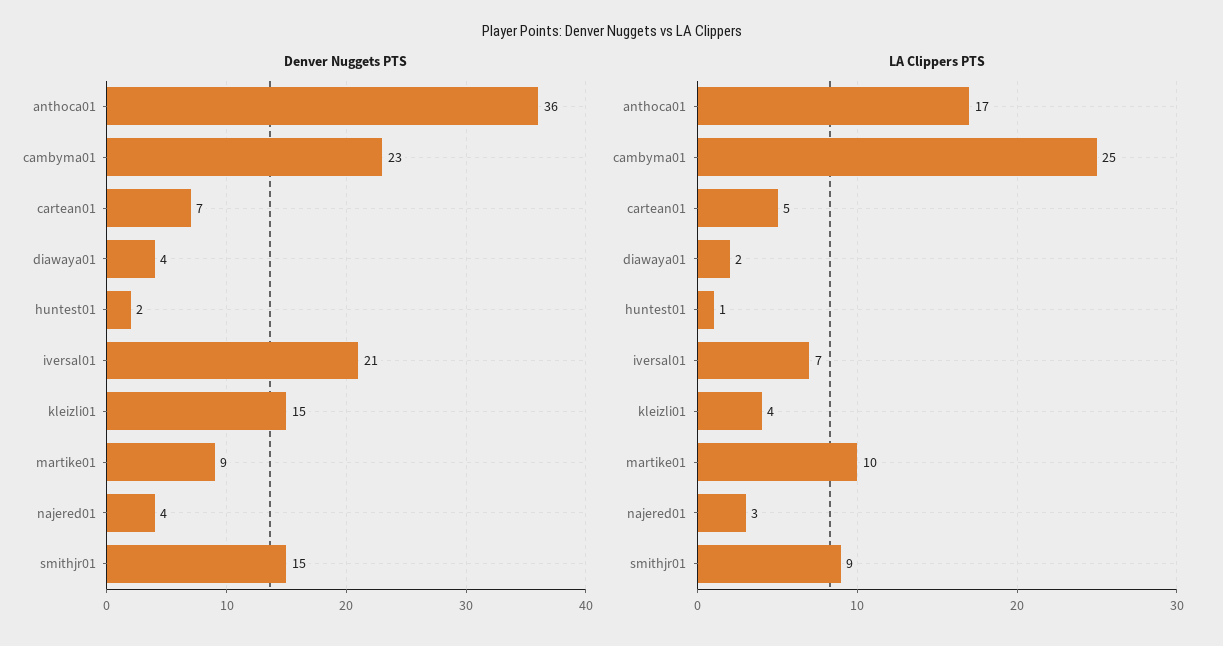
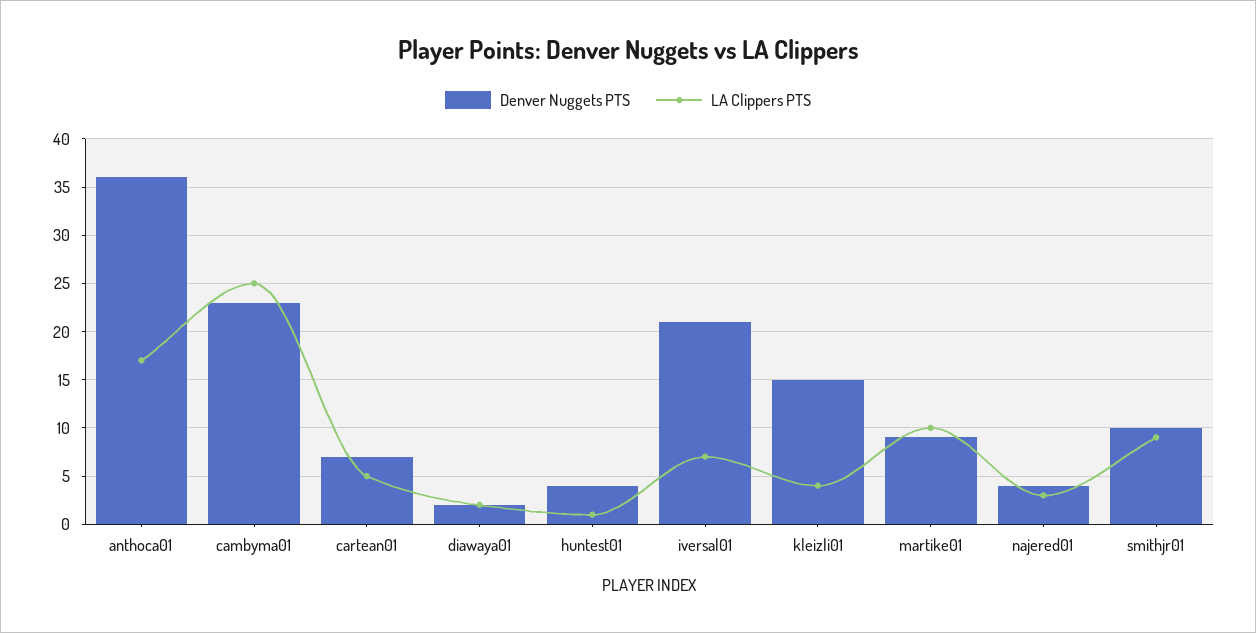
  {
    "Denver Nuggets PTS": {
      "anthoca01": 36,
      "cambyma01": 23,
      "cartean01": 7,
-     "diawaya01": 4,
+     "diawaya01": 2,
-     "huntest01": 2,
+     "huntest01": 4,
      "iversal01": 21,
      "kleizli01": 15,
      "martike01": 9,
      "najered01": 4,
-     "smithjr01": 15
+     "smithjr01": 10
    },
    "LA Clippers PTS": {
      "anthoca01": 17,
      "cambyma01": 25,
      "cartean01": 5,
      "diawaya01": 2,
      "huntest01": 1,
      "iversal01": 7,
      "kleizli01": 4,
      "martike01": 10,
      "najered01": 3,
      "smithjr01": 9
    }
  }

